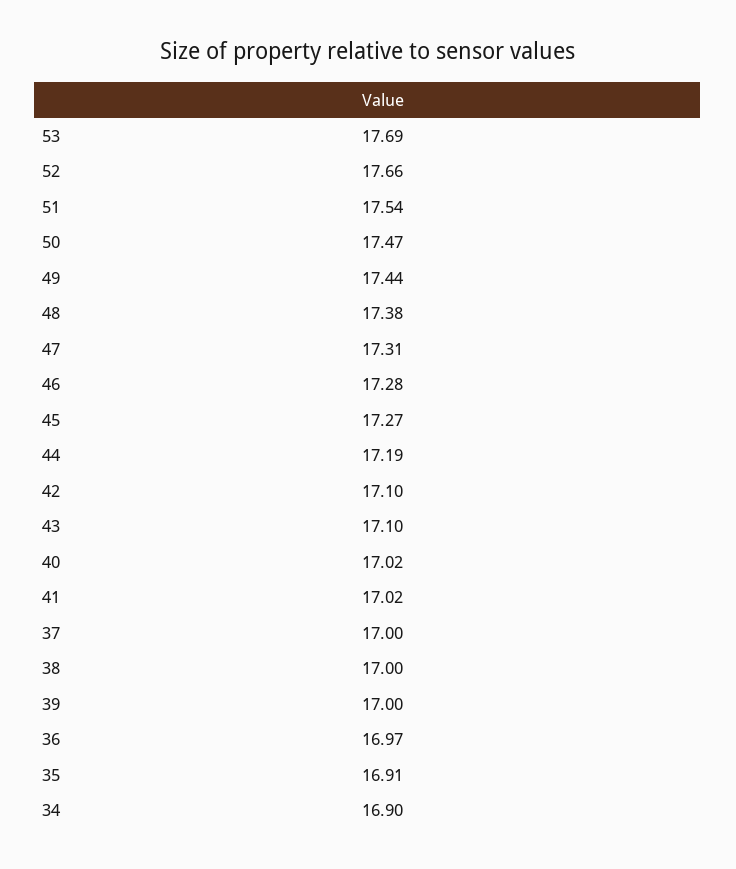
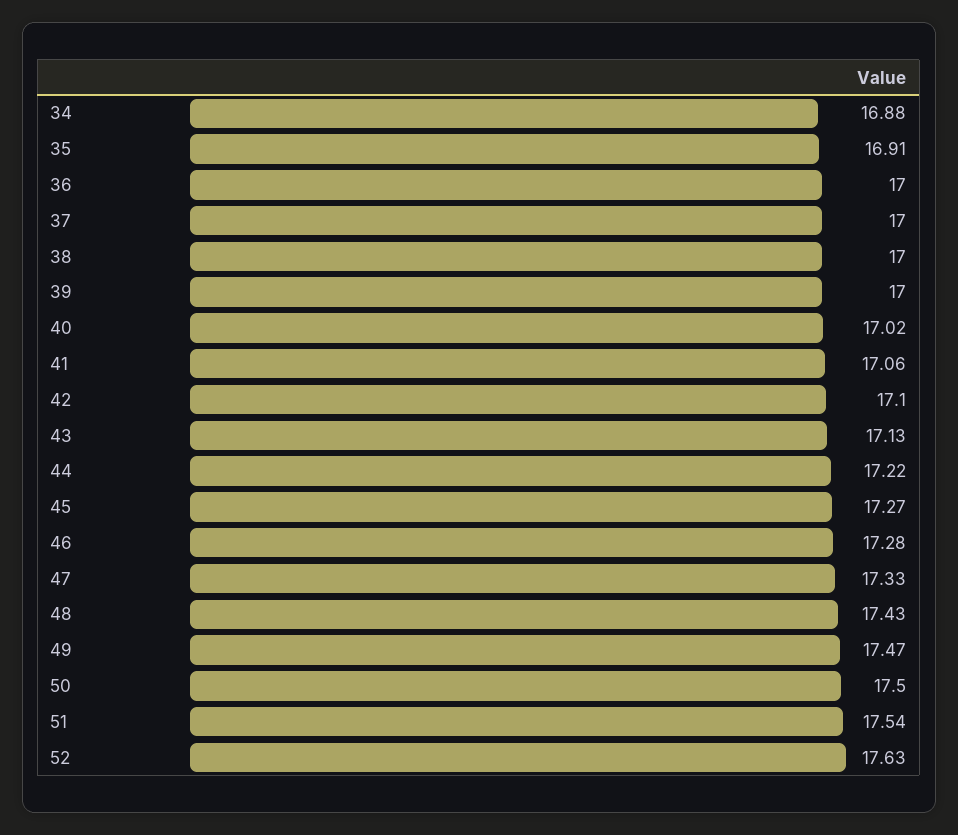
  {
-   "53": 17.69,
-   "52": 17.66,
+   "52": 17.63,
    "51": 17.54,
-   "50": 17.47,
+   "50": 17.5,
-   "49": 17.44,
+   "49": 17.47,
-   "48": 17.38,
+   "48": 17.43,
-   "47": 17.31,
+   "47": 17.33,
    "46": 17.28,
    "45": 17.27,
-   "44": 17.19,
+   "44": 17.22,
    "42": 17.1,
-   "43": 17.1,
+   "43": 17.13,
    "40": 17.02,
-   "41": 17.02,
+   "41": 17.06,
    "37": 17,
    "38": 17,
    "39": 17,
-   "36": 16.97,
+   "36": 17,
    "35": 16.91,
-   "34": 16.9
+   "34": 16.88
  }

